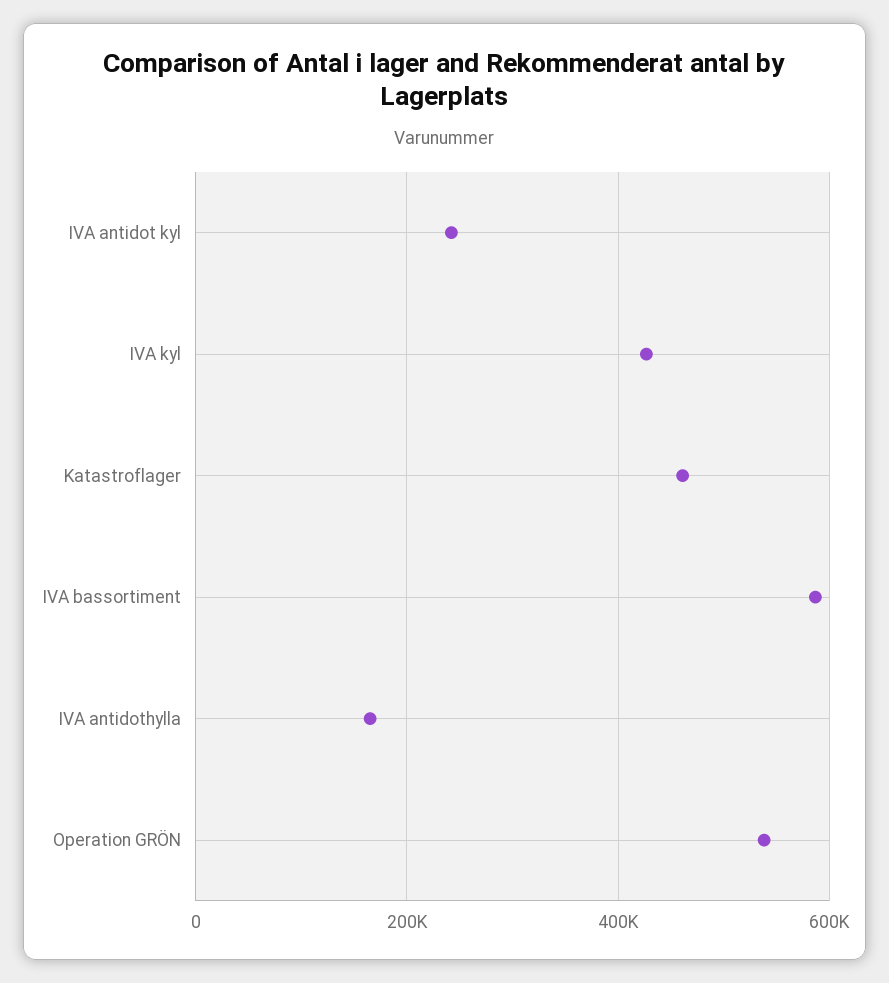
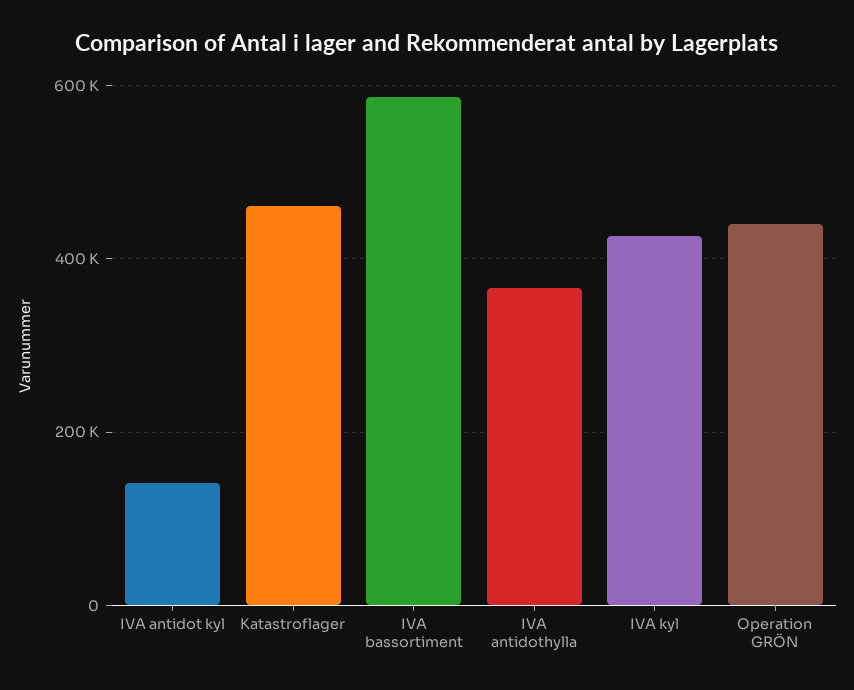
  {
-   "IVA antidot kyl": 240000,
+   "IVA antidot kyl": 140000,
    "IVA kyl": 420000,
    "Katastroflager": 460000,
    "IVA bassortiment": 580000,
-   "IVA antidothylla": 160000,
+   "IVA antidothylla": 360000,
-   "Operation GRÖN": 540000
+   "Operation GRÖN": 440000
  }

